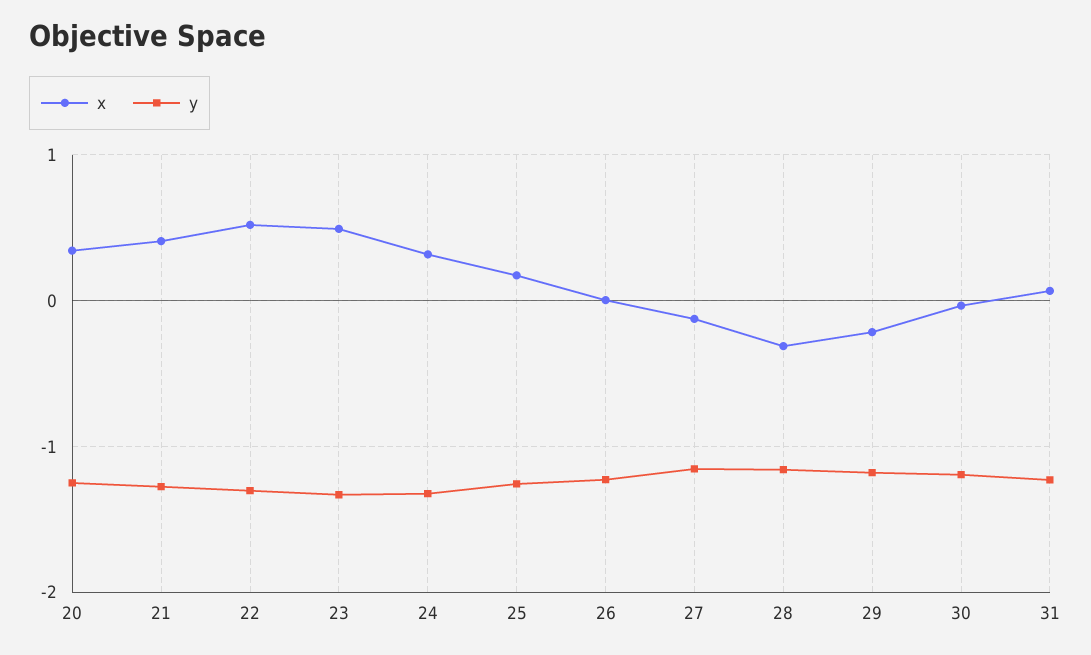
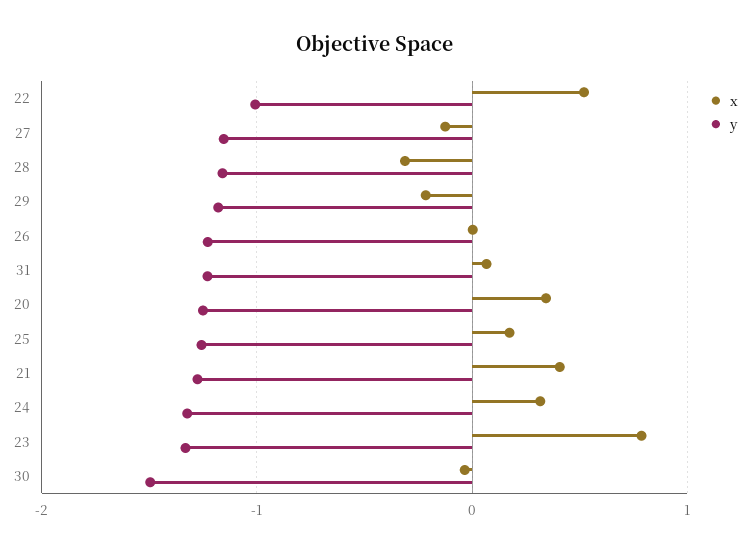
  {
    "x": {
      "20": 0.3,
      "21": 0.4,
      "22": 0.5,
-     "23": 0.5,
+     "23": 0.8,
      "24": 0.3,
      "25": 0.2,
      "26": 0,
      "27": -0.1,
      "28": -0.3,
      "29": -0.2,
      "30": 0,
      "31": 0.1
    },
    "y": {
      "20": -1.3,
      "21": -1.3,
-     "22": -1.3,
+     "22": -1,
      "23": -1.3,
      "24": -1.3,
      "25": -1.3,
      "26": -1.2,
      "27": -1.2,
      "28": -1.2,
      "29": -1.2,
-     "30": -1.2,
+     "30": -1.5,
      "31": -1.2
    }
  }

